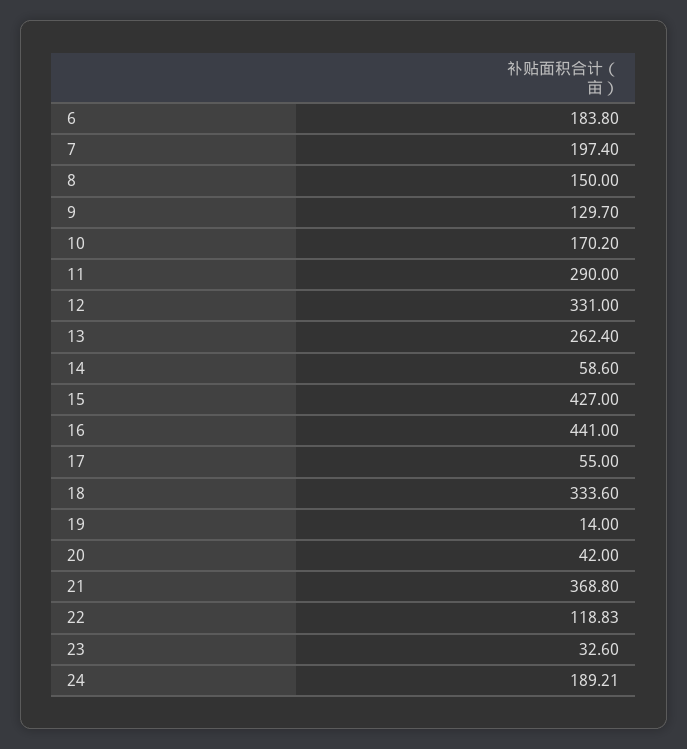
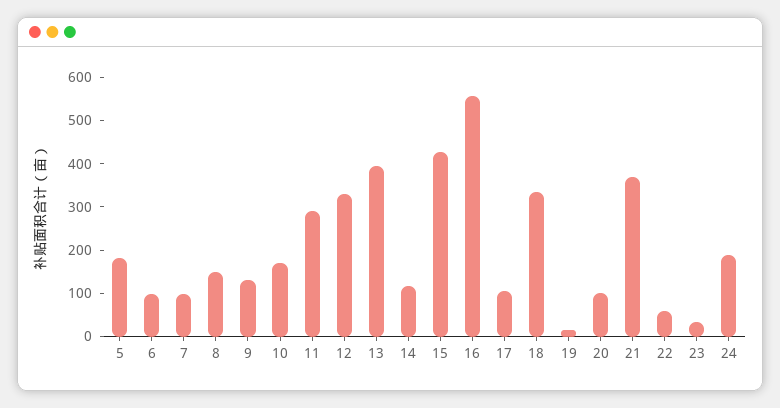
  {
-   "6": 183.8,
+   "6": 100,
-   "7": 197.4,
+   "7": 100,
    "8": 150,
    "9": 129.7,
    "10": 170.2,
    "11": 290,
    "12": 331,
-   "13": 262.4,
+   "13": 400,
-   "14": 58.6,
+   "14": 120,
    "15": 427,
-   "16": 441,
+   "16": 560,
-   "17": 55,
+   "17": 100,
    "18": 333.6,
    "19": 14,
-   "20": 42,
+   "20": 100,
    "21": 368.8,
-   "22": 118.83,
+   "22": 60,
    "23": 32.6,
-   "24": 189.21
+   "24": 189.21,
+   "5": 180
  }

